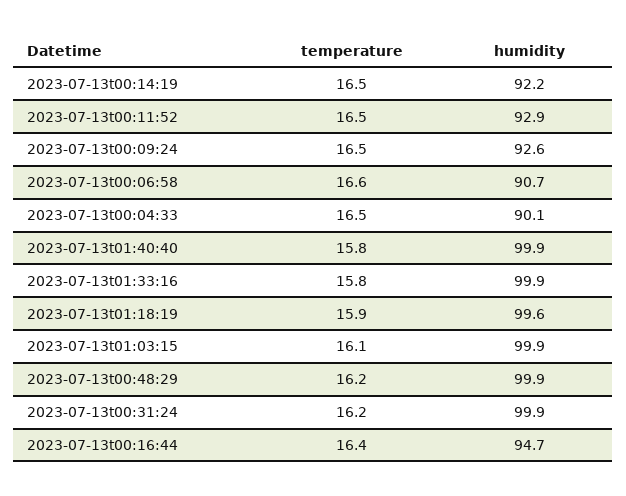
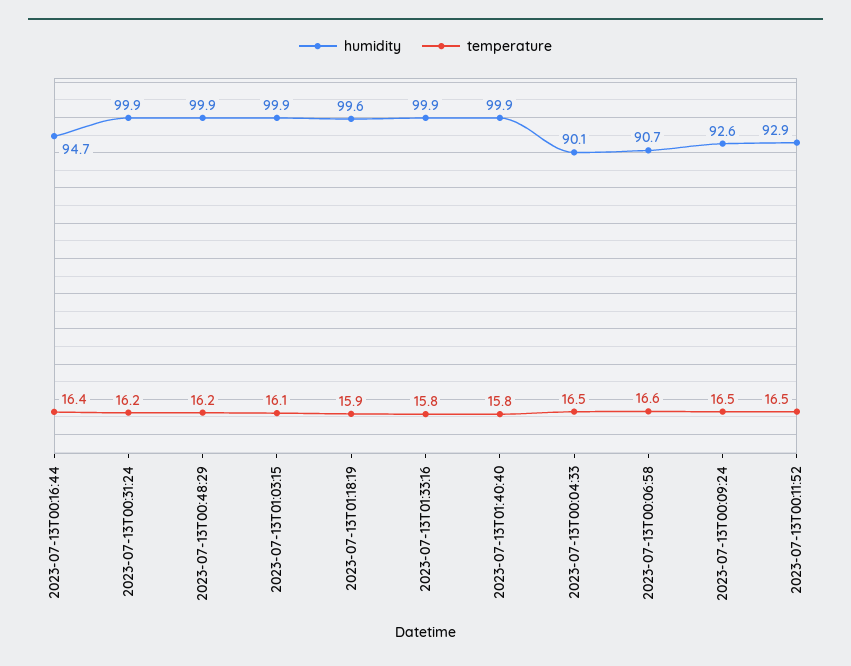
  {
    "temperature": {
-     "2023-07-13t00:14:19": 16.5,
      "2023-07-13t00:11:52": 16.5,
      "2023-07-13t00:09:24": 16.5,
      "2023-07-13t00:06:58": 16.6,
      "2023-07-13t00:04:33": 16.5,
      "2023-07-13t01:40:40": 15.8,
      "2023-07-13t01:33:16": 15.8,
      "2023-07-13t01:18:19": 15.9,
      "2023-07-13t01:03:15": 16.1,
      "2023-07-13t00:48:29": 16.2,
      "2023-07-13t00:31:24": 16.2,
      "2023-07-13t00:16:44": 16.4
    },
    "humidity": {
-     "2023-07-13t00:14:19": 92.2,
      "2023-07-13t00:11:52": 92.9,
      "2023-07-13t00:09:24": 92.6,
      "2023-07-13t00:06:58": 90.7,
      "2023-07-13t00:04:33": 90.1,
      "2023-07-13t01:40:40": 99.9,
      "2023-07-13t01:33:16": 99.9,
      "2023-07-13t01:18:19": 99.6,
      "2023-07-13t01:03:15": 99.9,
      "2023-07-13t00:48:29": 99.9,
      "2023-07-13t00:31:24": 99.9,
      "2023-07-13t00:16:44": 94.7
    }
  }

